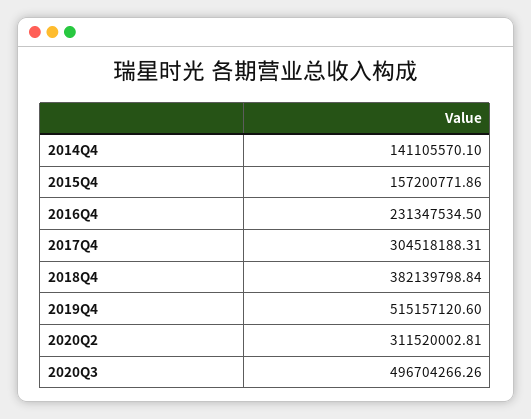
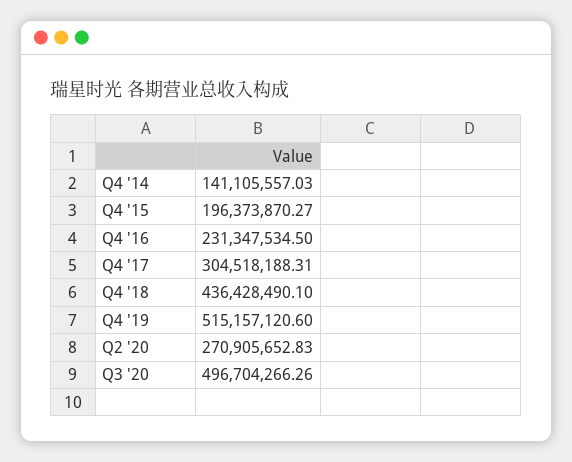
  {
-   "2014Q4": 141105570.1,
+   "2014Q4": 141105557.03,
-   "2015Q4": 157200771.86,
+   "2015Q4": 196373870.27,
    "2016Q4": 231347534.5,
    "2017Q4": 304518188.31,
-   "2018Q4": 382139798.84,
+   "2018Q4": 436428490.1,
    "2019Q4": 515157120.6,
-   "2020Q2": 311520002.81,
+   "2020Q2": 270905652.83,
    "2020Q3": 496704266.26
  }

